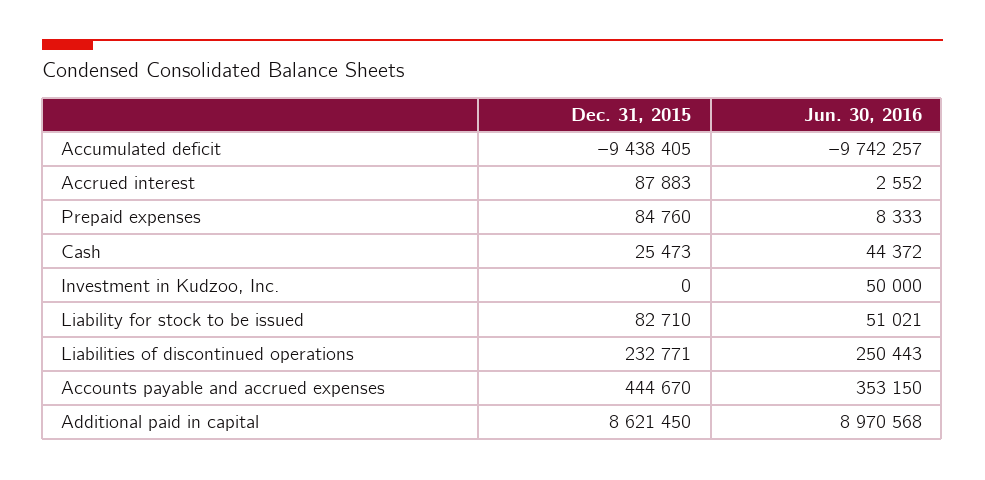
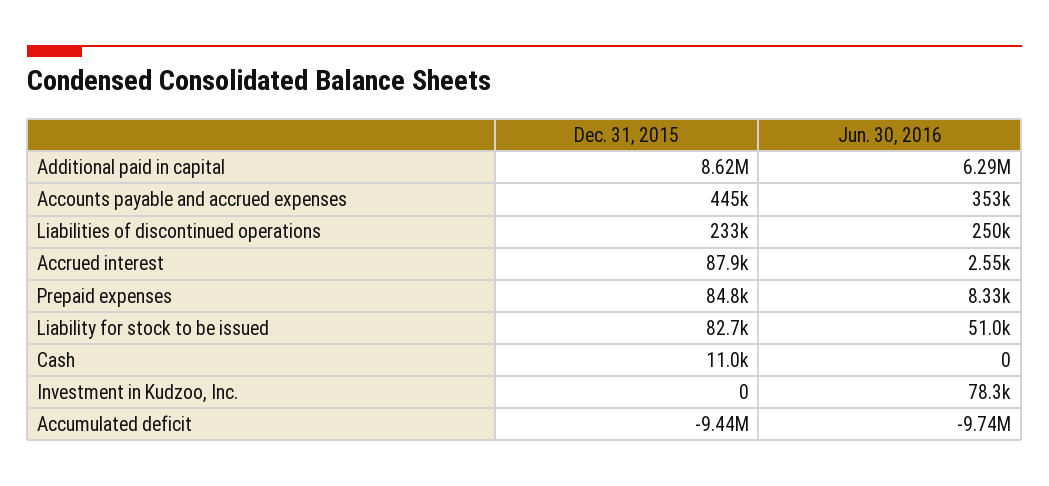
  {
    "Dec. 31, 2015": {
      "Accumulated deficit": -9438405,
      "Accrued interest": 87883,
      "Prepaid expenses": 84760,
-     "Cash": 25473,
+     "Cash": 11000,
      "Investment in Kudzoo, Inc.": 0,
      "Liability for stock to be issued": 82710,
      "Liabilities of discontinued operations": 232771,
      "Accounts payable and accrued expenses": 444670,
      "Additional paid in capital": 8621450
    },
    "Jun. 30, 2016": {
      "Accumulated deficit": -9742257,
      "Accrued interest": 2552,
      "Prepaid expenses": 8333,
-     "Cash": 44372,
+     "Cash": 0,
-     "Investment in Kudzoo, Inc.": 50000,
+     "Investment in Kudzoo, Inc.": 78300,
      "Liability for stock to be issued": 51021,
      "Liabilities of discontinued operations": 250443,
      "Accounts payable and accrued expenses": 353150,
-     "Additional paid in capital": 8970568
+     "Additional paid in capital": 6290000
    }
  }

